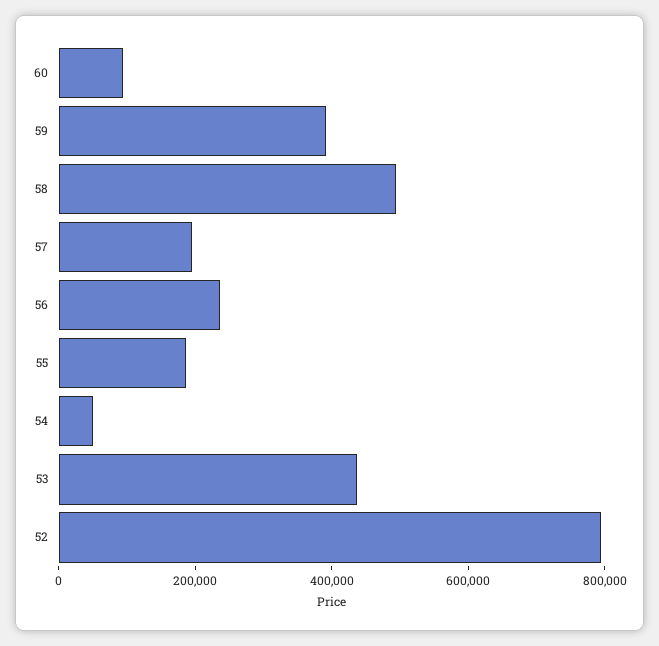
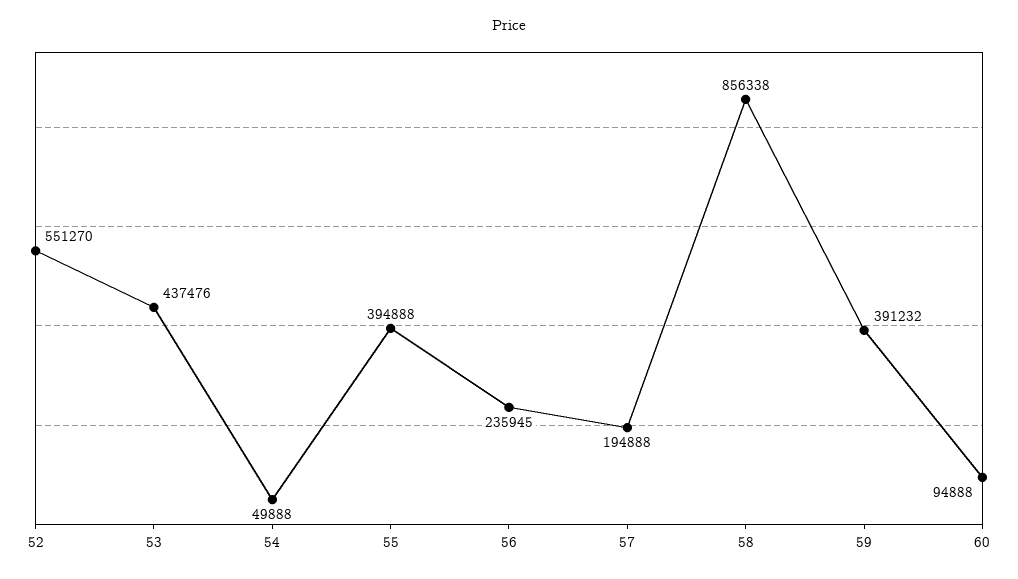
  {
    "60": 94888,
    "59": 391232,
-   "58": 500000,
+   "58": 856338,
    "57": 194888,
    "56": 235945,
-   "55": 200000,
+   "55": 394888,
    "54": 49888,
    "53": 437476,
-   "52": 800000
+   "52": 551270
  }

